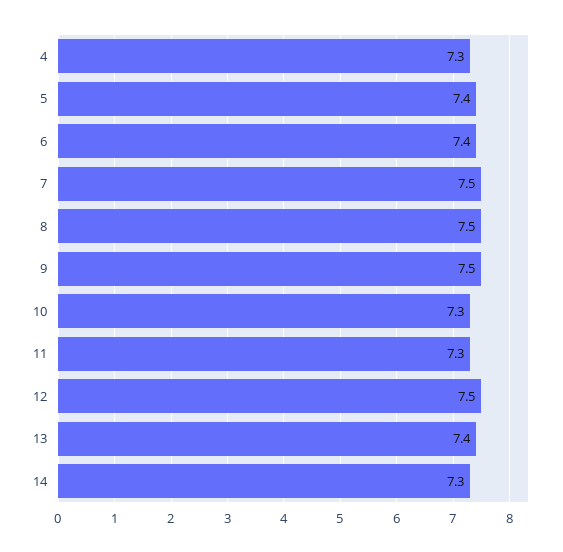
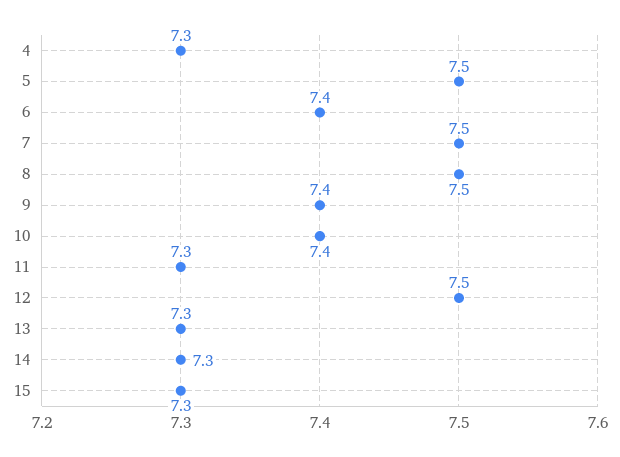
  {
    "4": 7.3,
-   "5": 7.4,
+   "5": 7.5,
    "6": 7.4,
    "7": 7.5,
    "8": 7.5,
-   "9": 7.5,
+   "9": 7.4,
-   "10": 7.3,
+   "10": 7.4,
    "11": 7.3,
    "12": 7.5,
-   "13": 7.4,
+   "13": 7.3,
-   "14": 7.3
+   "14": 7.3,
+   "15": 7.3
  }

